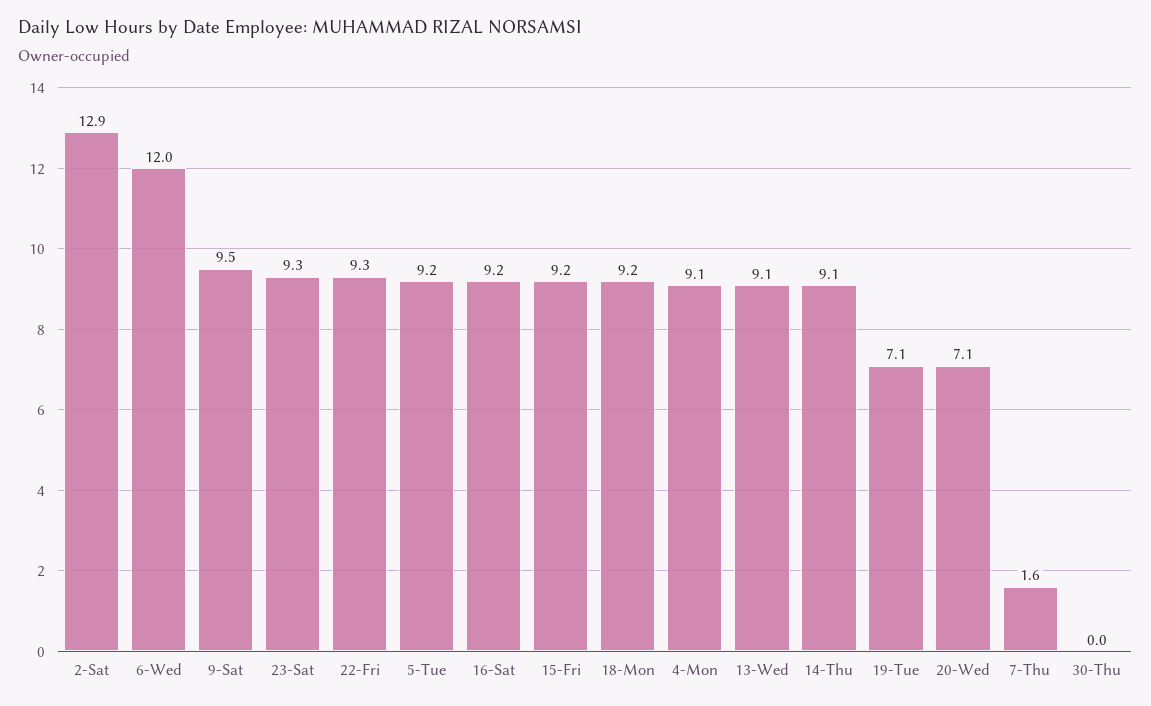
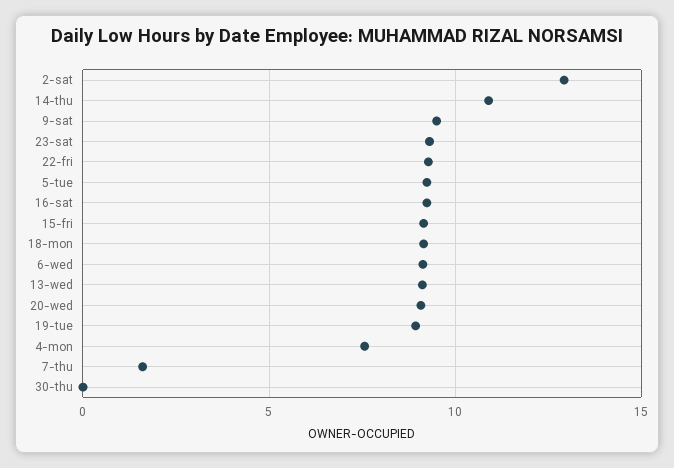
  {
    "2-Sat": 12.9,
-   "6-Wed": 12,
+   "6-Wed": 9,
    "9-Sat": 9.5,
    "23-Sat": 9.3,
    "22-Fri": 9.3,
    "5-Tue": 9.2,
    "16-Sat": 9.2,
    "15-Fri": 9.2,
    "18-Mon": 9.2,
-   "4-Mon": 9.1,
+   "4-Mon": 7.5,
    "13-Wed": 9.1,
-   "14-Thu": 9.1,
+   "14-Thu": 11,
-   "19-Tue": 7.1,
+   "19-Tue": 9,
-   "20-Wed": 7.1,
+   "20-Wed": 9,
    "7-Thu": 1.6,
    "30-Thu": 0
  }

